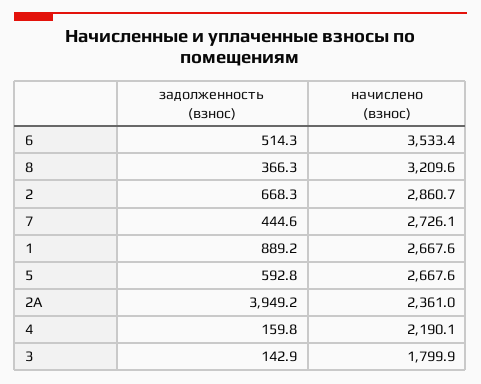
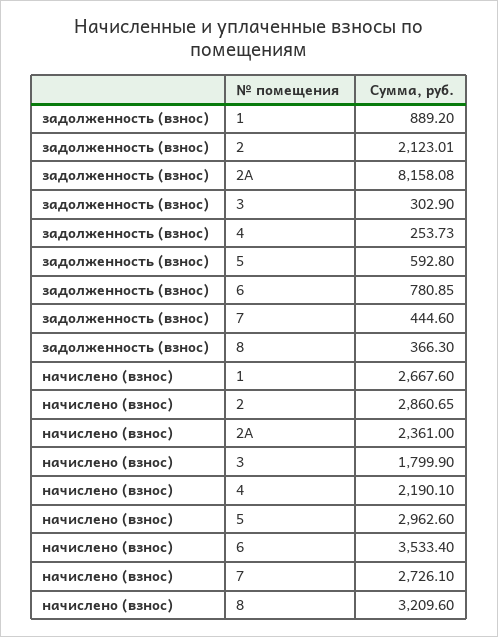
  {
    "задолженность (взнос)": {
-     "6": 514.3,
+     "6": 780.85,
      "8": 366.3,
-     "2": 668.3,
+     "2": 2123.01,
      "7": 444.6,
      "1": 889.2,
      "5": 592.8,
-     "2А": 3949.2,
+     "2А": 8158.08,
-     "4": 159.8,
+     "4": 253.73,
-     "3": 142.9
+     "3": 302.9
    },
    "начислено (взнос)": {
      "6": 3533.4,
      "8": 3209.6,
      "2": 2860.65,
      "7": 2726.1,
      "1": 2667.6,
-     "5": 2667.6,
+     "5": 2962.6,
      "2А": 2361,
      "4": 2190.1,
      "3": 1799.9
    }
  }

